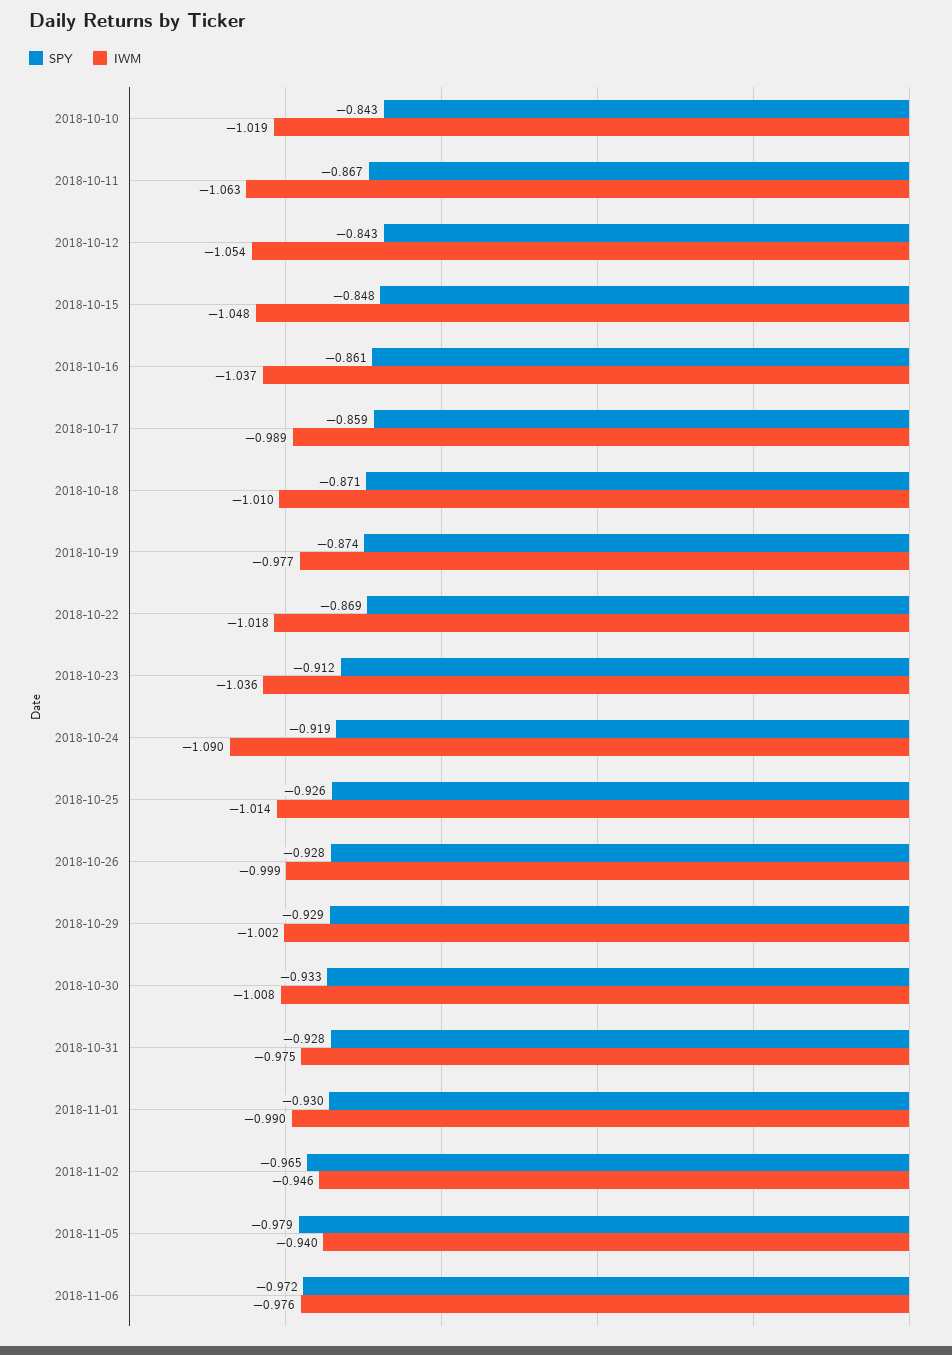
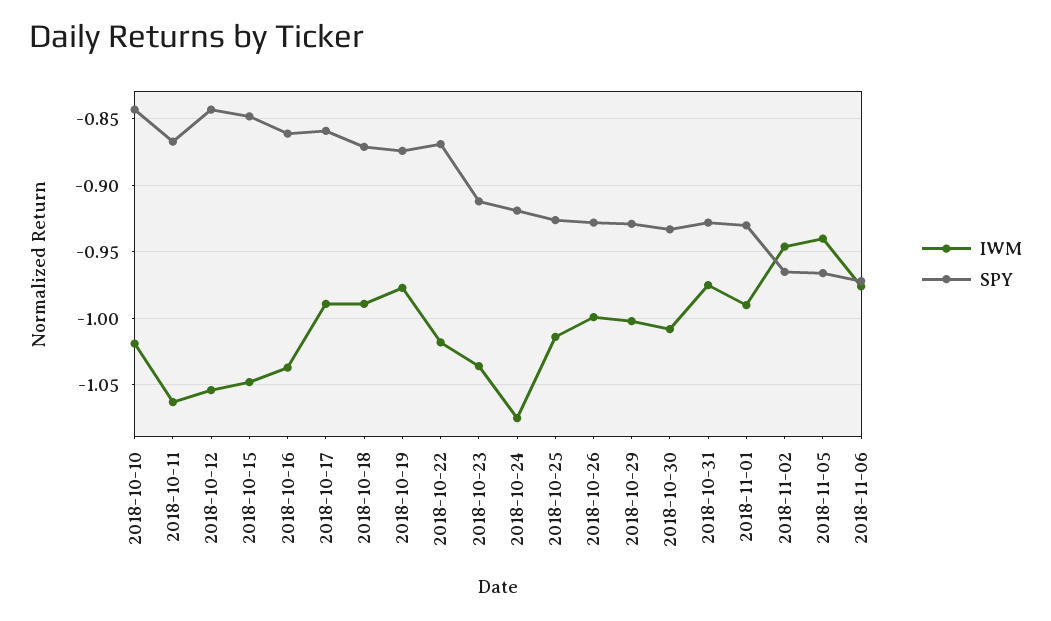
  {
    "SPY": {
      "2018-10-10": -0.843,
      "2018-10-11": -0.867,
      "2018-10-12": -0.843,
      "2018-10-15": -0.848,
      "2018-10-16": -0.861,
      "2018-10-17": -0.859,
      "2018-10-18": -0.871,
      "2018-10-19": -0.874,
      "2018-10-22": -0.869,
      "2018-10-23": -0.912,
      "2018-10-24": -0.919,
      "2018-10-25": -0.926,
      "2018-10-26": -0.928,
      "2018-10-29": -0.929,
      "2018-10-30": -0.933,
      "2018-10-31": -0.928,
      "2018-11-01": -0.93,
      "2018-11-02": -0.965,
-     "2018-11-05": -0.979,
+     "2018-11-05": -0.965,
      "2018-11-06": -0.972
    },
    "IWM": {
      "2018-10-10": -1.019,
      "2018-10-11": -1.063,
      "2018-10-12": -1.054,
      "2018-10-15": -1.048,
      "2018-10-16": -1.037,
      "2018-10-17": -0.989,
-     "2018-10-18": -1.01,
+     "2018-10-18": -0.99,
      "2018-10-19": -0.977,
      "2018-10-22": -1.018,
      "2018-10-23": -1.036,
-     "2018-10-24": -1.09,
+     "2018-10-24": -1.075,
      "2018-10-25": -1.014,
      "2018-10-26": -0.999,
      "2018-10-29": -1.002,
      "2018-10-30": -1.008,
      "2018-10-31": -0.975,
      "2018-11-01": -0.99,
      "2018-11-02": -0.946,
      "2018-11-05": -0.94,
      "2018-11-06": -0.976
    }
  }

